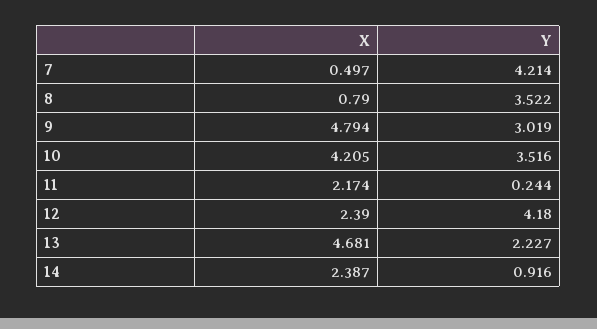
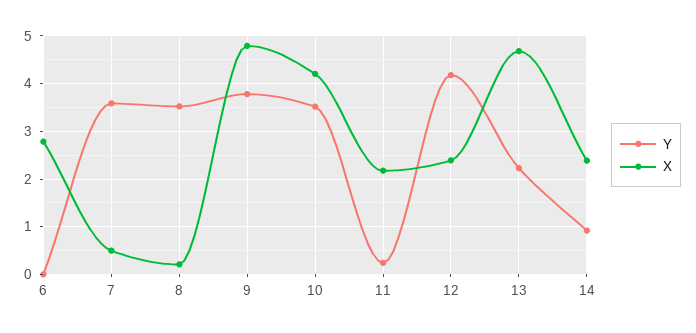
  {
    "X": {
      "7": 0.497,
-     "8": 0.79,
+     "8": 0.2,
      "9": 4.794,
      "10": 4.205,
      "11": 2.174,
      "12": 2.39,
      "13": 4.681,
-     "14": 2.387
+     "14": 2.387,
+     "6": 2.8
    },
    "Y": {
-     "7": 4.214,
+     "7": 3.6,
      "8": 3.522,
-     "9": 3.019,
+     "9": 3.8,
      "10": 3.516,
      "11": 0.244,
      "12": 4.18,
      "13": 2.227,
-     "14": 0.916
+     "14": 0.916,
+     "6": 0
    }
  }

